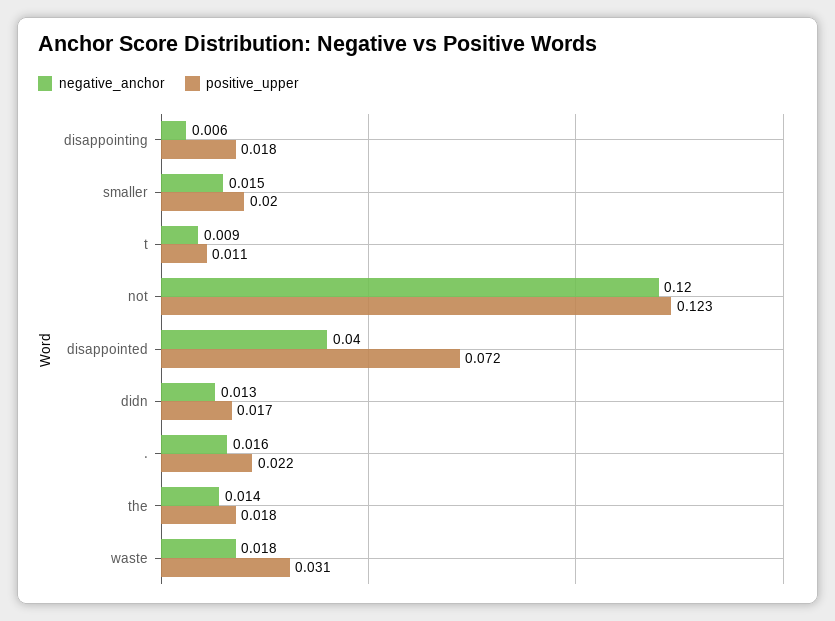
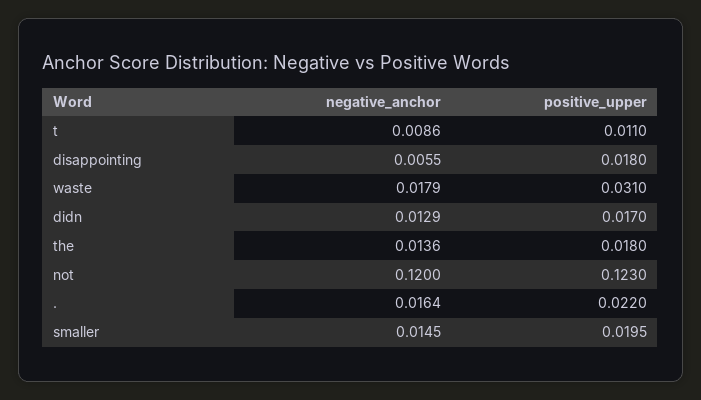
  {
    "negative_anchor": {
      "disappointing": 0.0055,
      "smaller": 0.0145,
      "t": 0.0086,
      "not": 0.12,
-     "disappointed": 0.04,
      "didn": 0.0129,
      ".": 0.0164,
      "the": 0.0136,
      "waste": 0.0179
    },
    "positive_upper": {
      "disappointing": 0.018,
      "smaller": 0.0195,
      "t": 0.011,
      "not": 0.123,
-     "disappointed": 0.072,
      "didn": 0.017,
      ".": 0.022,
      "the": 0.018,
      "waste": 0.031
    }
  }

